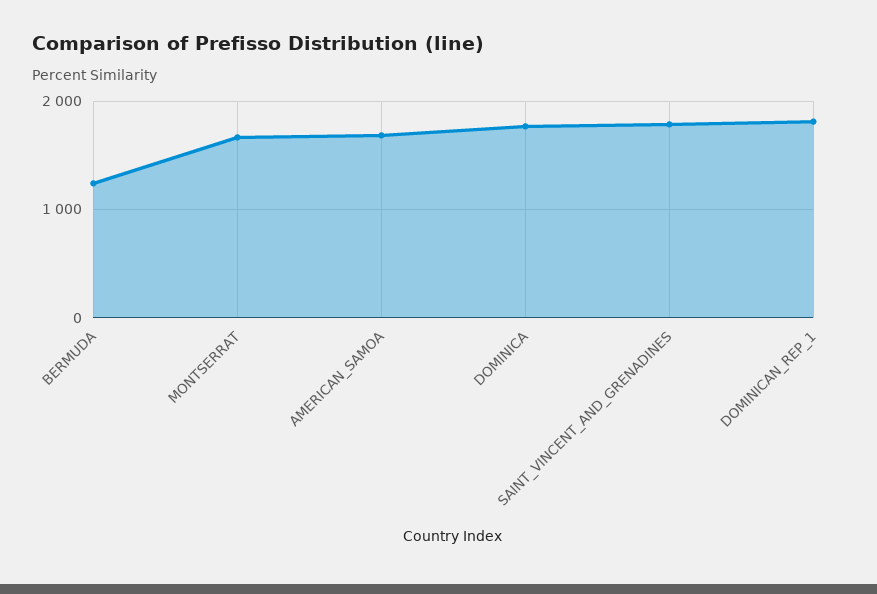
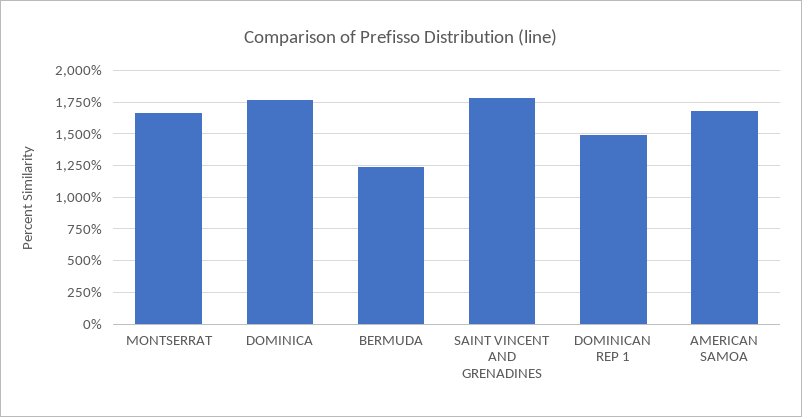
  {
    "BERMUDA": 1250,
    "MONTSERRAT": 1650,
    "AMERICAN_SAMOA": 1700,
    "DOMINICA": 1750,
    "SAINT_VINCENT_AND_GRENADINES": 1800,
-   "DOMINICAN_REP_1": 1800
+   "DOMINICAN_REP_1": 1500
  }

